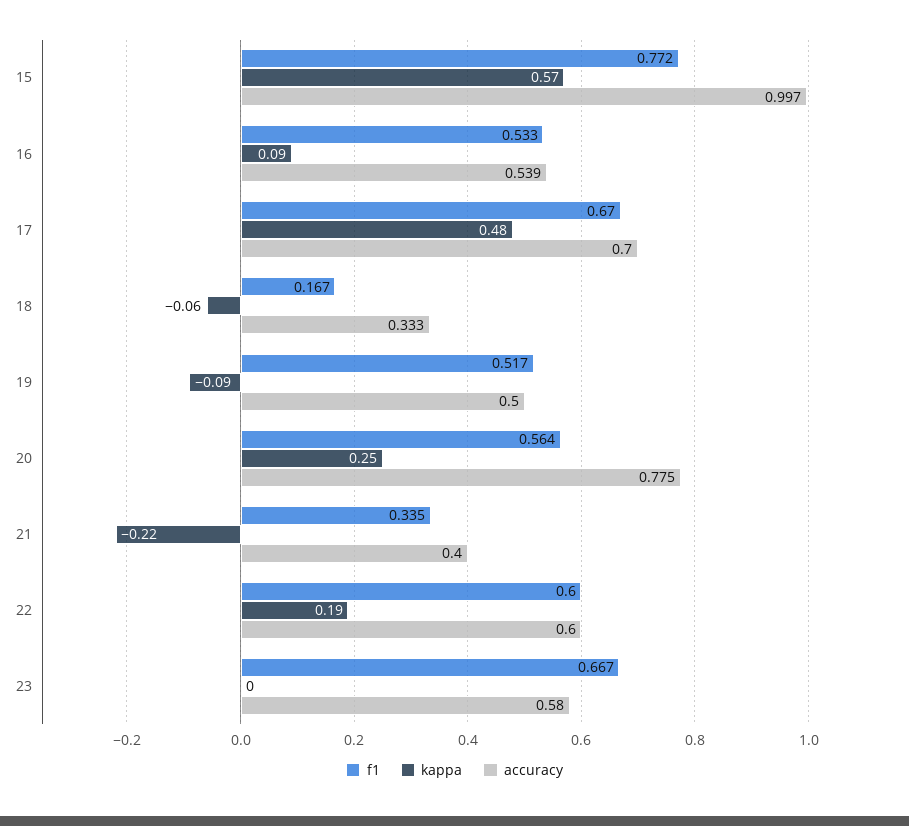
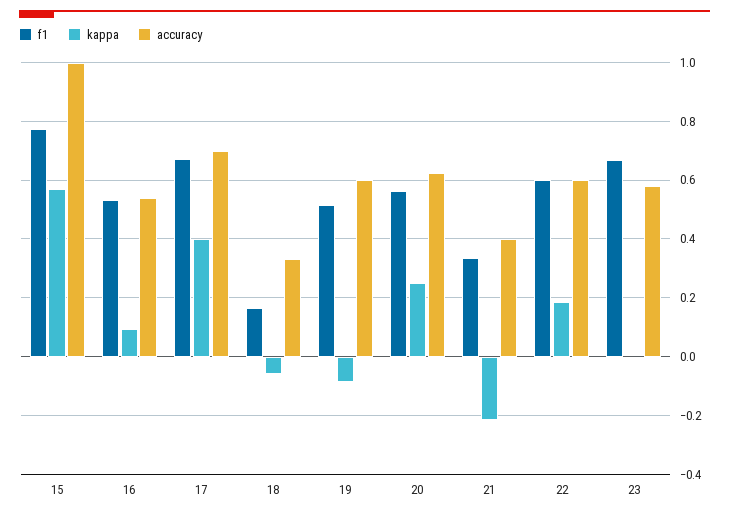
  {
    "f1": {
      "15": 0.772,
      "16": 0.533,
      "17": 0.67,
      "18": 0.167,
      "19": 0.517,
      "20": 0.564,
      "21": 0.335,
      "22": 0.6,
      "23": 0.667
    },
    "kappa": {
      "15": 0.57,
      "16": 0.09,
-     "17": 0.48,
+     "17": 0.4,
      "18": -0.06,
      "19": -0.09,
      "20": 0.25,
      "21": -0.22,
      "22": 0.19,
      "23": 0
    },
    "accuracy": {
      "15": 0.997,
      "16": 0.539,
      "17": 0.7,
      "18": 0.333,
-     "19": 0.5,
+     "19": 0.6,
-     "20": 0.775,
+     "20": 0.625,
      "21": 0.4,
      "22": 0.6,
      "23": 0.58
    }
  }

